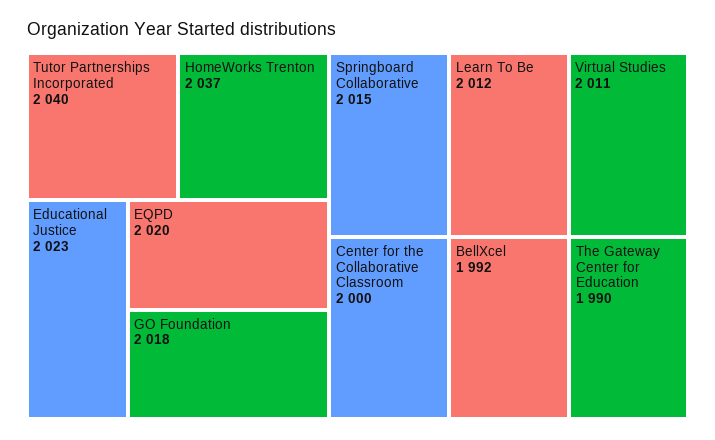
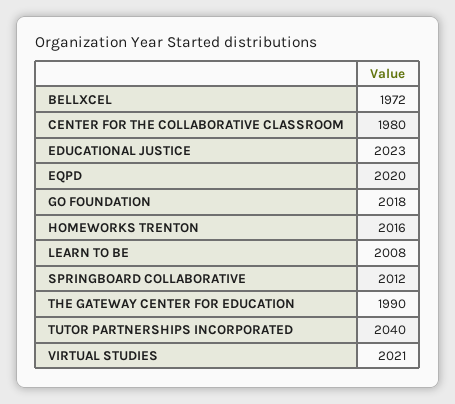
  {
    "Tutor Partnerships Incorporated": 2040,
-   "HomeWorks Trenton": 2037,
+   "HomeWorks Trenton": 2016,
    "Educational Justice": 2023,
    "EQPD": 2020,
    "GO Foundation": 2018,
-   "Springboard Collaborative": 2015,
+   "Springboard Collaborative": 2012,
-   "Learn To Be": 2012,
+   "Learn To Be": 2008,
-   "Virtual Studies": 2011,
+   "Virtual Studies": 2021,
-   "Center for the Collaborative Classroom": 2000,
+   "Center for the Collaborative Classroom": 1980,
-   "BellXcel": 1992,
+   "BellXcel": 1972,
    "The Gateway Center for Education": 1990
  }

